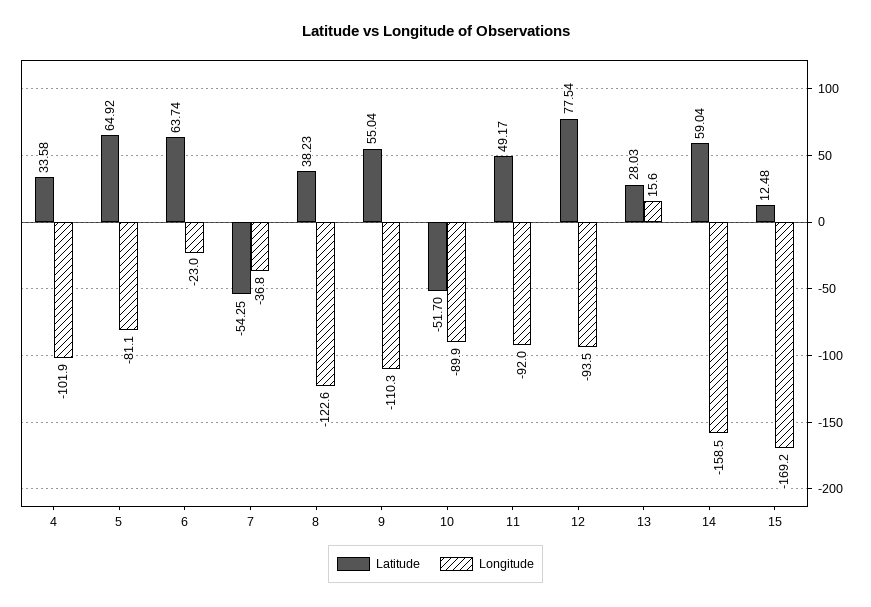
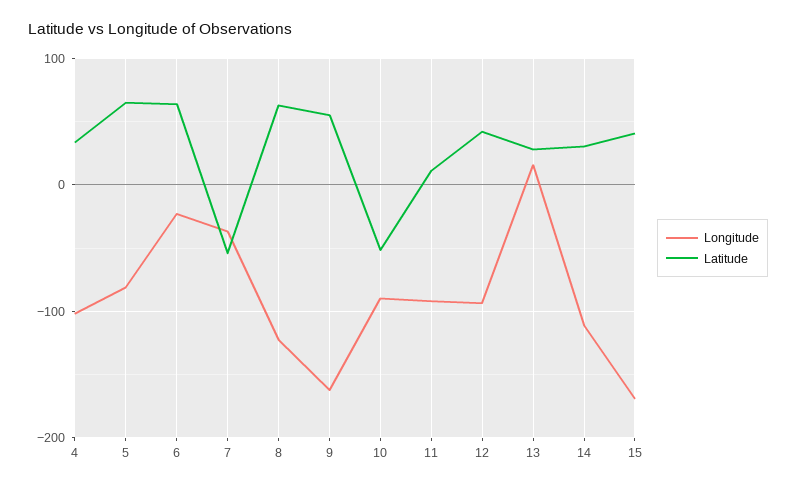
  {
    "Latitude": {
      "4": 33.58,
      "5": 64.92,
      "6": 63.74,
      "7": -54.25,
-     "8": 38.23,
+     "8": 60,
      "9": 55.04,
      "10": -51.7,
-     "11": 49.17,
+     "11": 10,
-     "12": 77.54,
+     "12": 40,
      "13": 28.03,
-     "14": 59.04,
+     "14": 30,
-     "15": 12.48
+     "15": 40
    },
    "Longitude": {
      "4": -101.9,
      "5": -81.1,
      "6": -23,
      "7": -36.8,
      "8": -122.6,
-     "9": -110.3,
+     "9": -160,
      "10": -89.9,
      "11": -92,
      "12": -93.5,
      "13": 15.6,
-     "14": -158.5,
+     "14": -110,
      "15": -169.2
    }
  }

